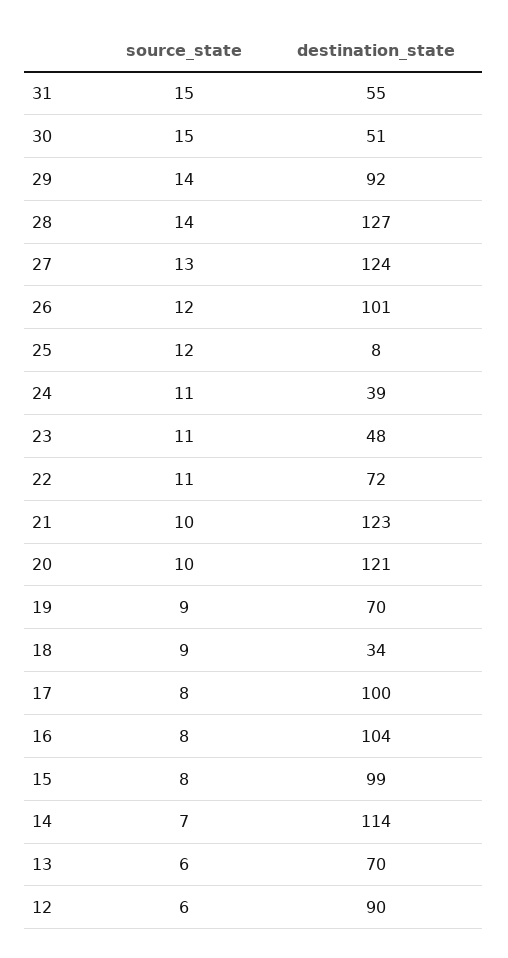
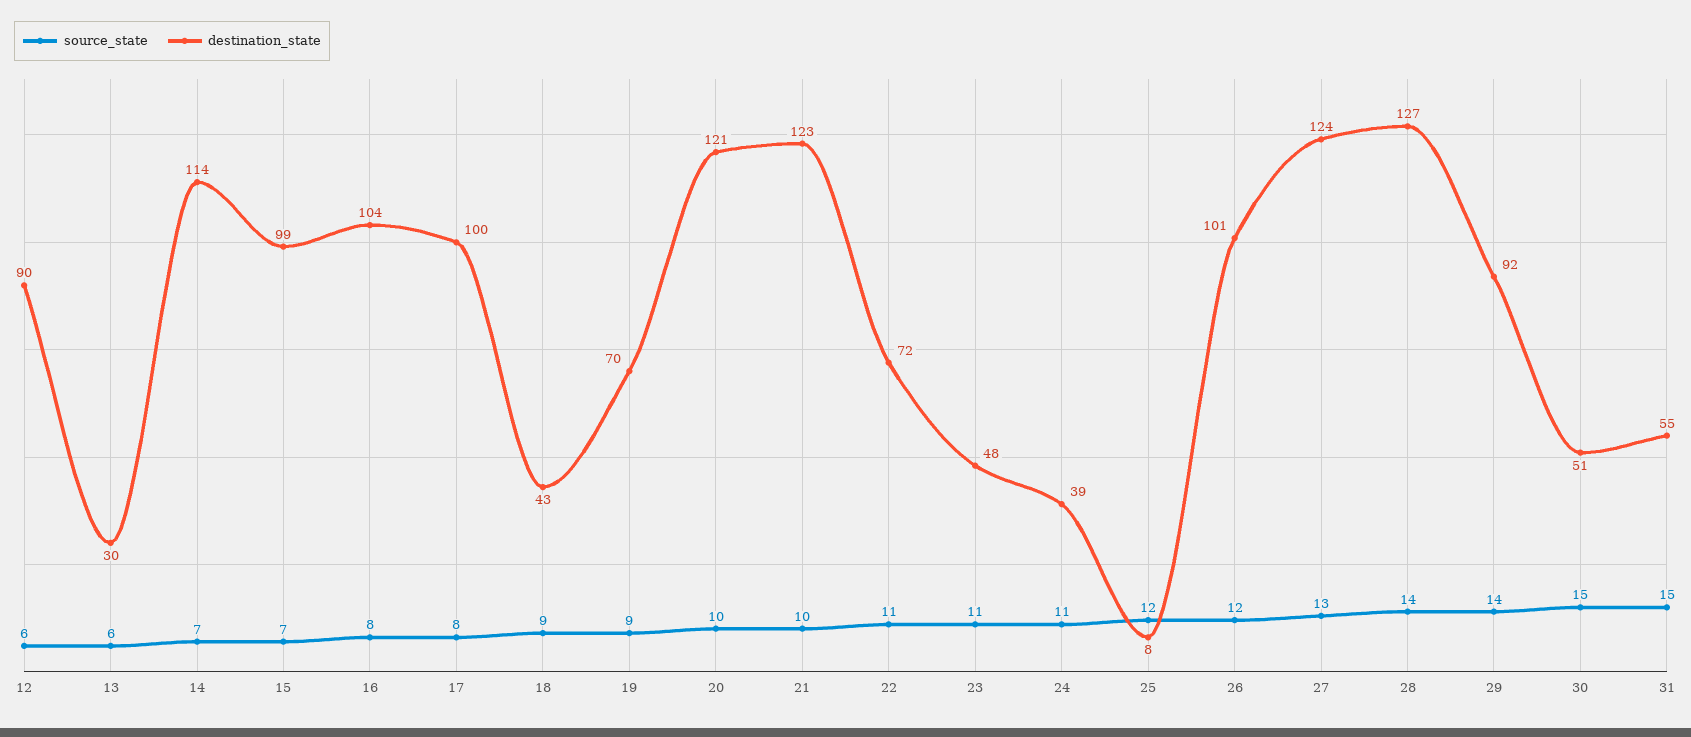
  {
    "source_state": {
      "31": 15,
      "30": 15,
      "29": 14,
      "28": 14,
      "27": 13,
      "26": 12,
      "25": 12,
      "24": 11,
      "23": 11,
      "22": 11,
      "21": 10,
      "20": 10,
      "19": 9,
      "18": 9,
      "17": 8,
      "16": 8,
-     "15": 8,
+     "15": 7,
      "14": 7,
      "13": 6,
      "12": 6
    },
    "destination_state": {
      "31": 55,
      "30": 51,
      "29": 92,
      "28": 127,
      "27": 124,
      "26": 101,
      "25": 8,
      "24": 39,
      "23": 48,
      "22": 72,
      "21": 123,
      "20": 121,
      "19": 70,
-     "18": 34,
+     "18": 43,
      "17": 100,
      "16": 104,
      "15": 99,
      "14": 114,
-     "13": 70,
+     "13": 30,
      "12": 90
    }
  }

